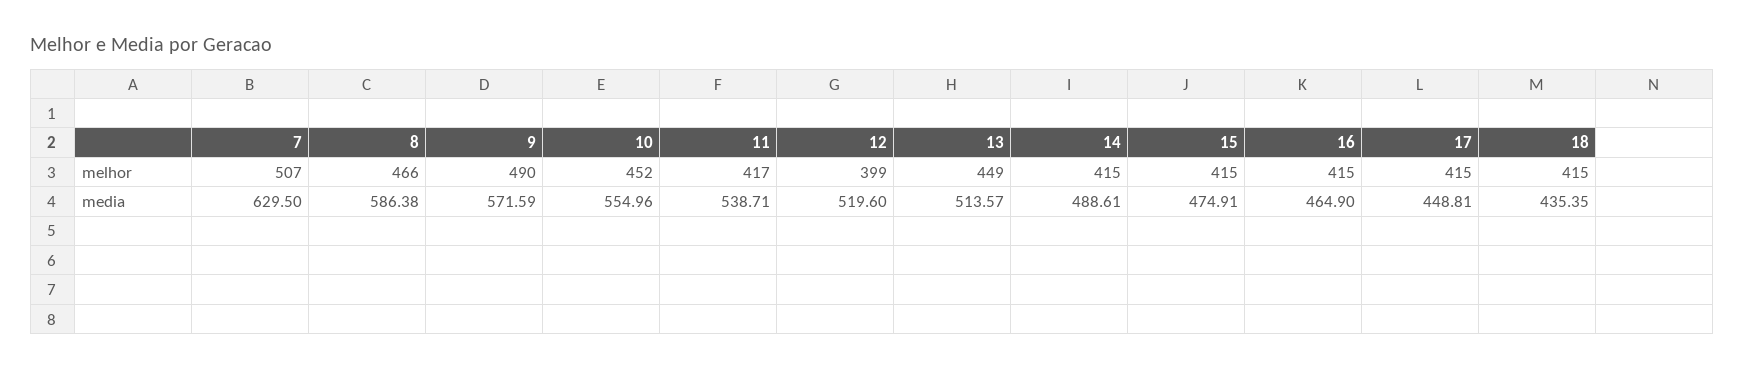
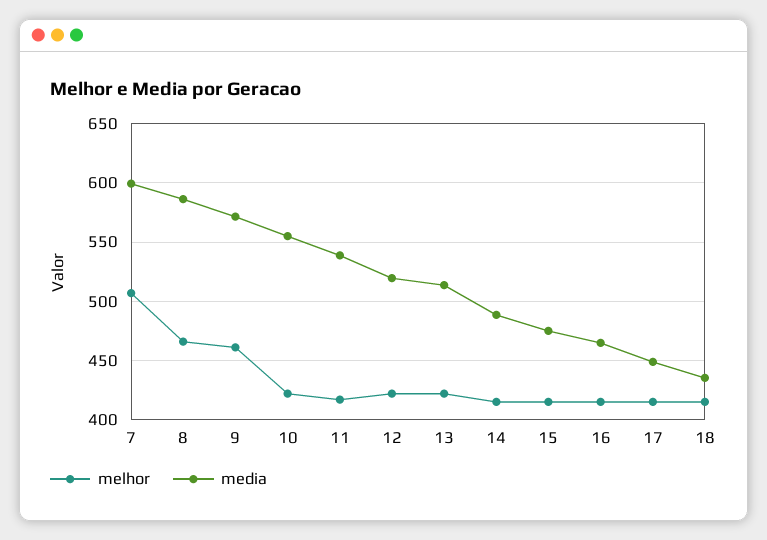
  {
    "melhor": {
      "7": 507,
      "8": 466,
-     "9": 490,
+     "9": 460,
-     "10": 452,
+     "10": 420,
      "11": 417,
-     "12": 399,
+     "12": 420,
-     "13": 449,
+     "13": 420,
      "14": 415,
      "15": 415,
      "16": 415,
      "17": 415,
      "18": 415
    },
    "media": {
-     "7": 629.5,
+     "7": 600,
      "8": 586.38,
      "9": 571.59,
      "10": 554.96,
      "11": 538.71,
      "12": 519.6,
      "13": 513.57,
      "14": 488.61,
      "15": 474.91,
      "16": 464.9,
      "17": 448.81,
      "18": 435.35
    }
  }

